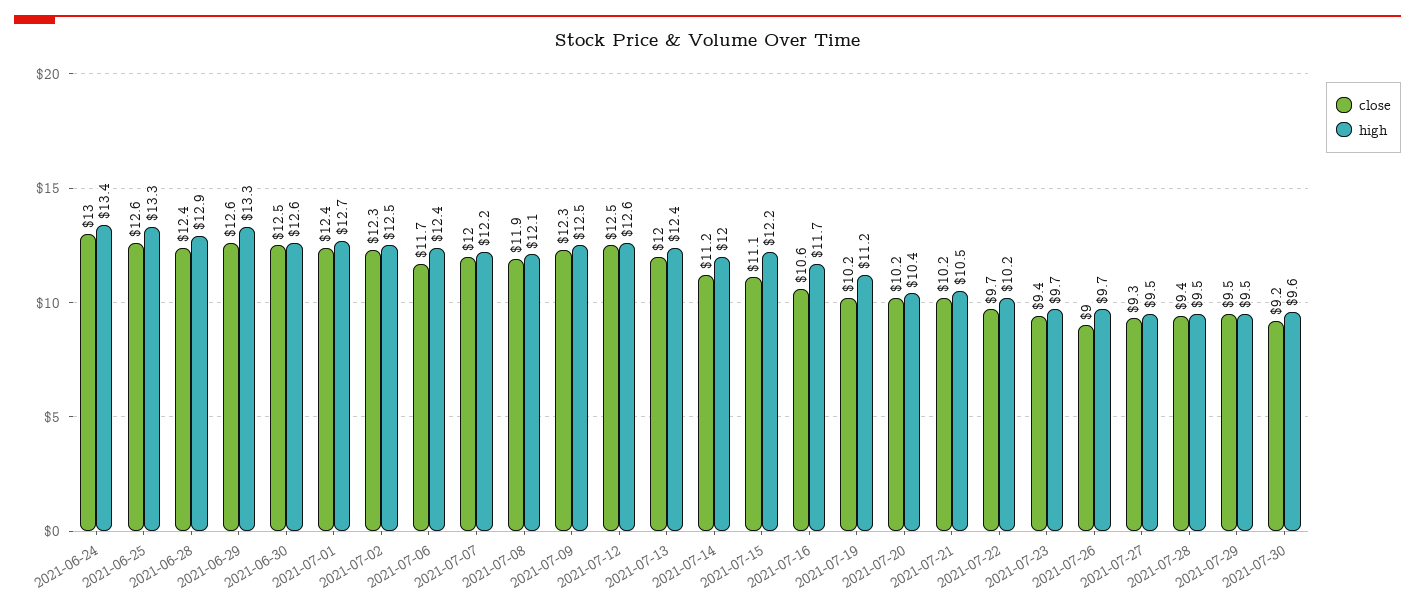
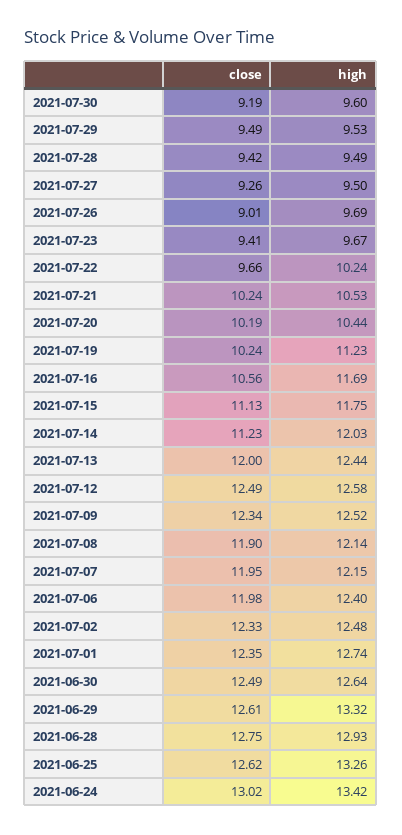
  {
    "close": {
      "2021-06-24": 13.02,
      "2021-06-25": 12.62,
-     "2021-06-28": 12.4,
+     "2021-06-28": 12.75,
      "2021-06-29": 12.61,
      "2021-06-30": 12.49,
      "2021-07-01": 12.35,
      "2021-07-02": 12.33,
-     "2021-07-06": 11.7,
+     "2021-07-06": 11.98,
      "2021-07-07": 11.95,
      "2021-07-08": 11.9,
      "2021-07-09": 12.34,
      "2021-07-12": 12.49,
      "2021-07-13": 12,
      "2021-07-14": 11.23,
      "2021-07-15": 11.13,
      "2021-07-16": 10.56,
      "2021-07-19": 10.24,
      "2021-07-20": 10.19,
      "2021-07-21": 10.24,
      "2021-07-22": 9.66,
      "2021-07-23": 9.41,
      "2021-07-26": 9.01,
      "2021-07-27": 9.26,
      "2021-07-28": 9.42,
      "2021-07-29": 9.49,
      "2021-07-30": 9.19
    },
    "high": {
      "2021-06-24": 13.42,
      "2021-06-25": 13.26,
      "2021-06-28": 12.93,
      "2021-06-29": 13.32,
      "2021-06-30": 12.64,
      "2021-07-01": 12.74,
      "2021-07-02": 12.48,
      "2021-07-06": 12.4,
      "2021-07-07": 12.15,
      "2021-07-08": 12.14,
      "2021-07-09": 12.52,
      "2021-07-12": 12.58,
      "2021-07-13": 12.44,
      "2021-07-14": 12.03,
-     "2021-07-15": 12.2,
+     "2021-07-15": 11.75,
      "2021-07-16": 11.69,
      "2021-07-19": 11.23,
      "2021-07-20": 10.44,
      "2021-07-21": 10.53,
      "2021-07-22": 10.24,
      "2021-07-23": 9.67,
      "2021-07-26": 9.69,
      "2021-07-27": 9.5,
      "2021-07-28": 9.49,
      "2021-07-29": 9.53,
      "2021-07-30": 9.6
    }
  }

